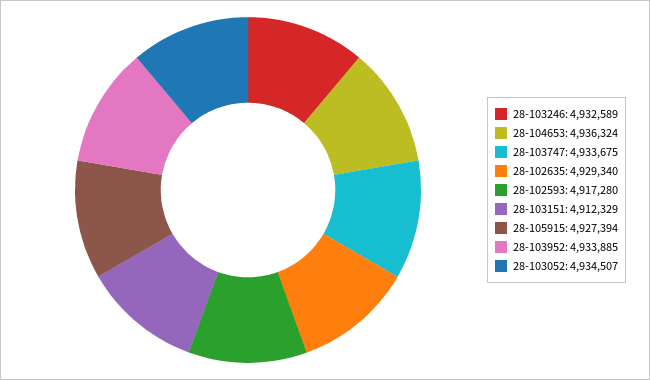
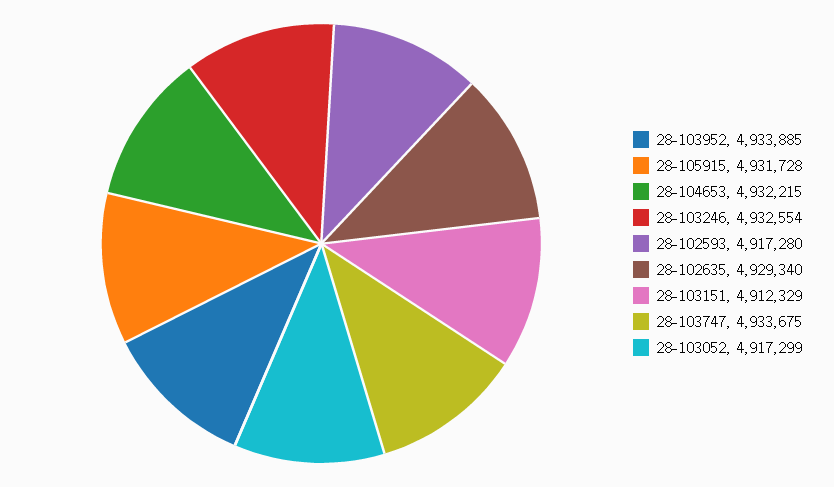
  {
-   "28-103246": 4932589,
+   "28-103246": 4932554,
-   "28-104653": 4936324,
+   "28-104653": 4932215,
    "28-103747": 4933675,
    "28-102635": 4929340,
    "28-102593": 4917280,
    "28-103151": 4912329,
-   "28-105915": 4927394,
+   "28-105915": 4931728,
    "28-103952": 4933885,
-   "28-103052": 4934507
+   "28-103052": 4917299
  }

